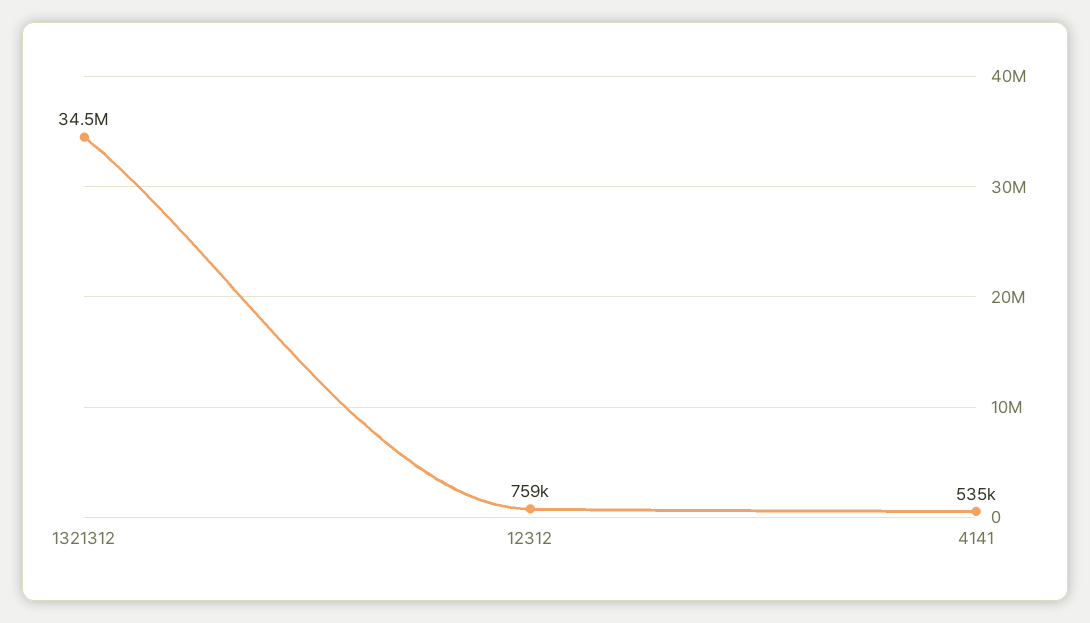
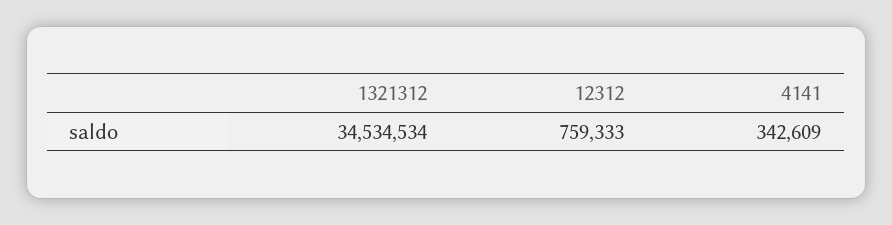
  {
    "1321312": 34534534,
    "12312": 759333,
-   "4141": 535000
+   "4141": 342609
  }

